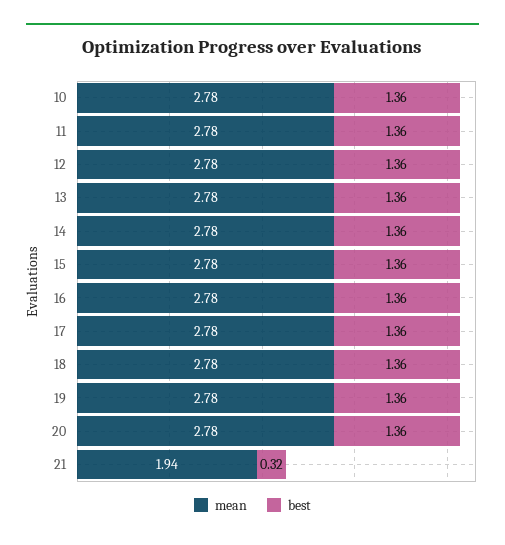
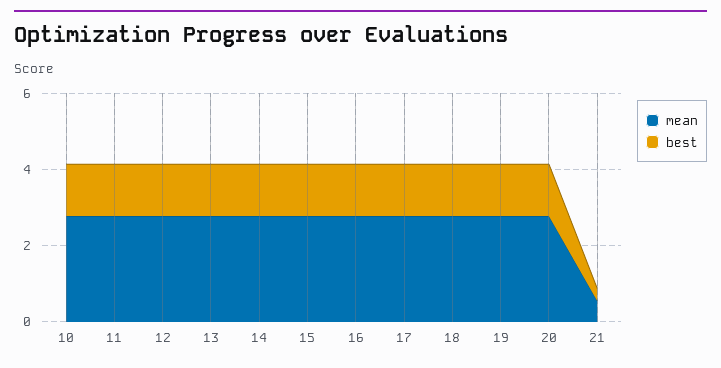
  {
    "mean": {
      "10": 2.78,
      "11": 2.78,
      "12": 2.78,
      "13": 2.78,
      "14": 2.78,
      "15": 2.78,
      "16": 2.78,
      "17": 2.78,
      "18": 2.78,
      "19": 2.78,
      "20": 2.78,
-     "21": 1.94
+     "21": 0.5
    },
    "best": {
      "10": 1.36,
      "11": 1.36,
      "12": 1.36,
      "13": 1.36,
      "14": 1.36,
      "15": 1.36,
      "16": 1.36,
      "17": 1.36,
      "18": 1.36,
      "19": 1.36,
      "20": 1.36,
      "21": 0.32
    }
  }

